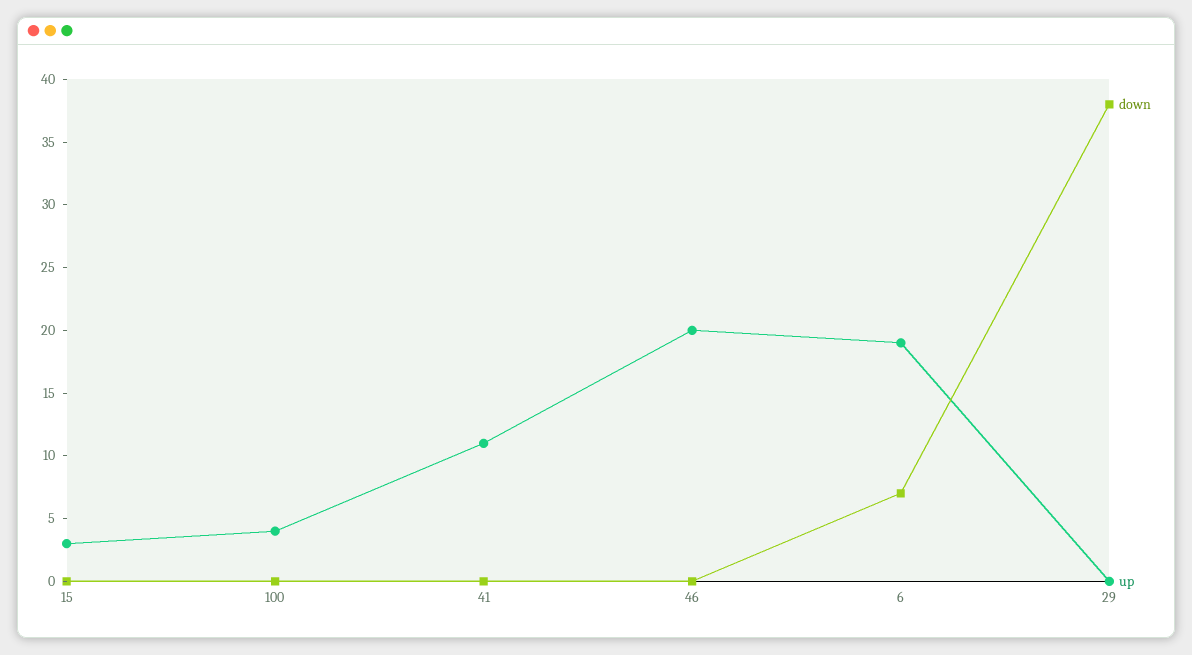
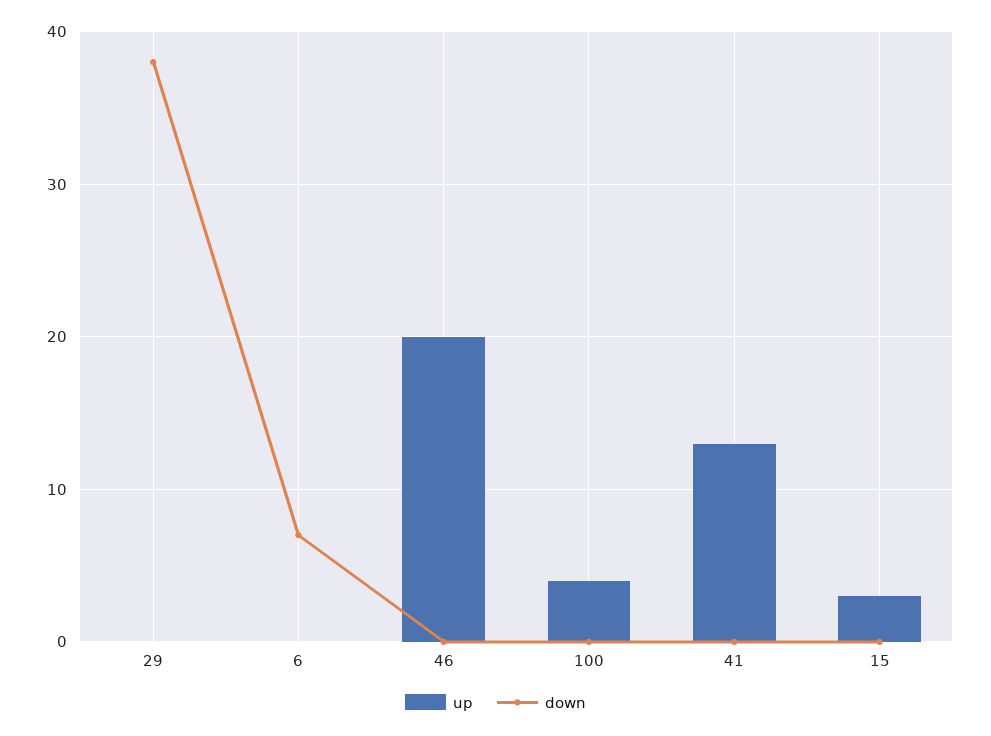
  {
    "down": {
      "15": 0,
      "100": 0,
      "41": 0,
      "46": 0,
      "6": 7,
      "29": 38
    },
    "up": {
      "15": 3,
      "100": 4,
-     "41": 11,
+     "41": 13,
      "46": 20,
-     "6": 19,
+     "6": 0,
      "29": 0
    }
  }

